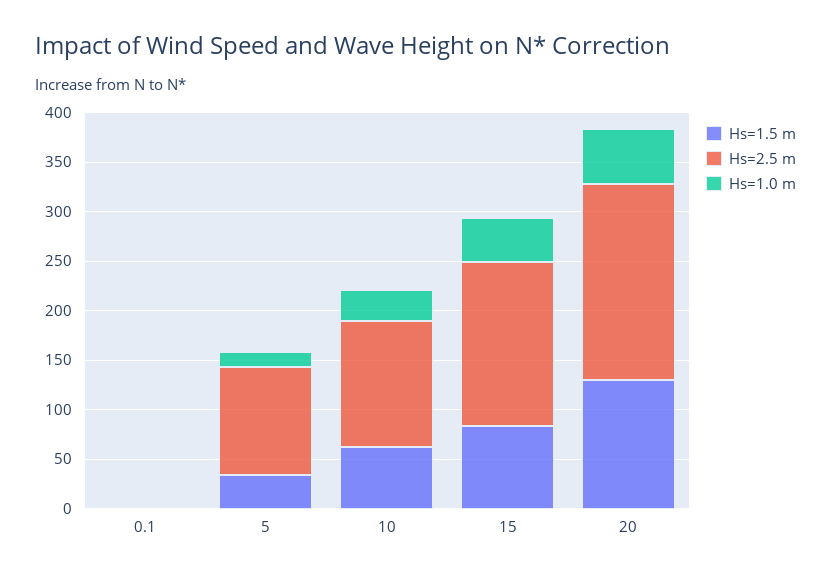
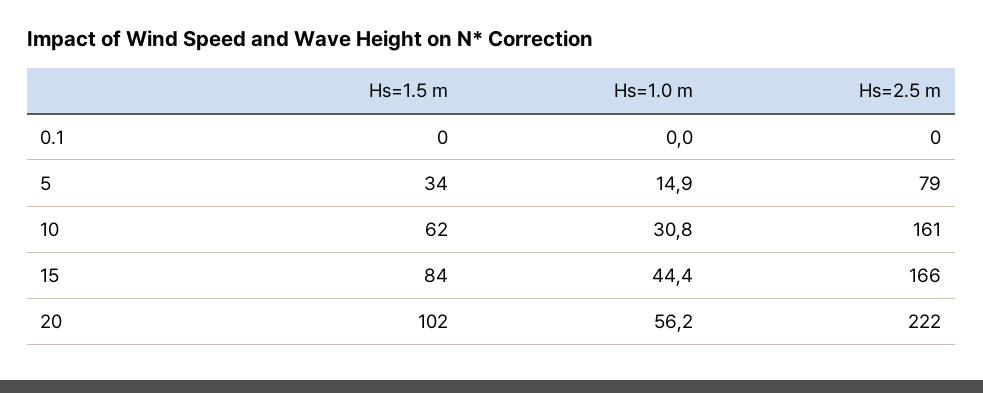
  {
    "Hs=1.5 m": {
      "0.1": 0,
      "5": 34,
      "10": 62,
      "15": 84,
-     "20": 130
+     "20": 102
    },
    "Hs=2.5 m": {
      "0.1": 0,
-     "5": 110,
+     "5": 79,
-     "10": 130,
+     "10": 161,
      "15": 166,
-     "20": 200
+     "20": 222
    },
    "Hs=1.0 m": {
      "0.1": 0,
      "5": 14.9,
      "10": 30.8,
      "15": 44.4,
      "20": 56.2
    }
  }

